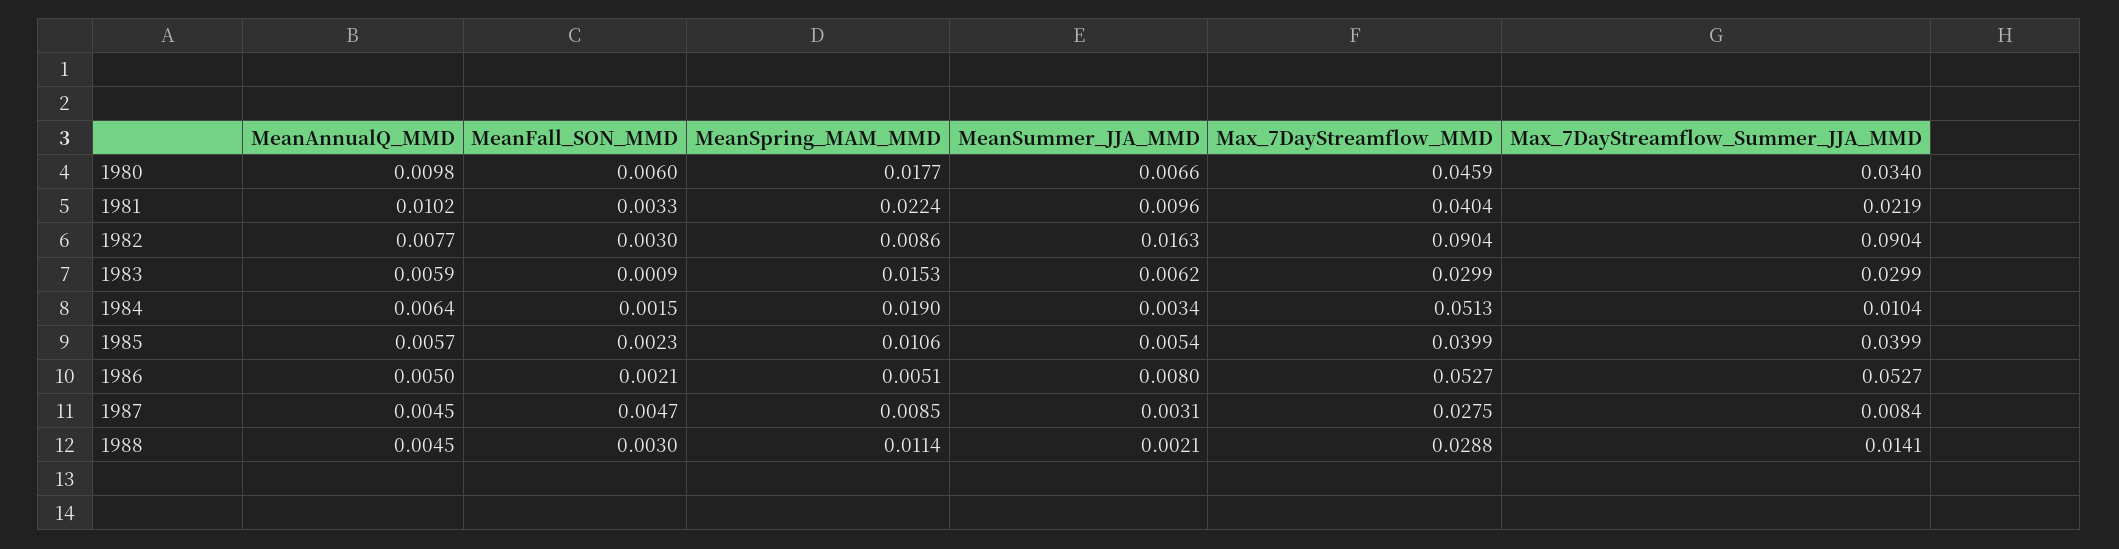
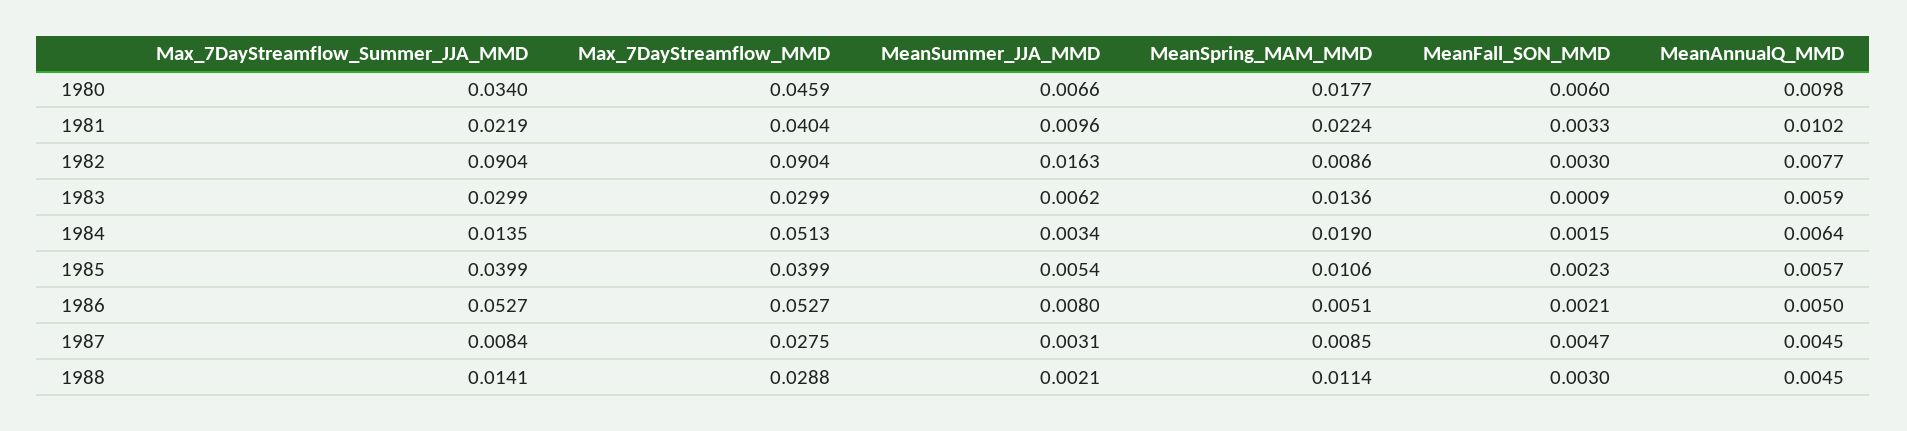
  {
    "MeanAnnualQ_MMD": {
      "1980": 0.0098,
      "1981": 0.0102,
      "1982": 0.0077,
      "1983": 0.0059,
      "1984": 0.0064,
      "1985": 0.0057,
      "1986": 0.005,
      "1987": 0.0045,
      "1988": 0.0045
    },
    "MeanFall_SON_MMD": {
      "1980": 0.006,
      "1981": 0.0033,
      "1982": 0.003,
      "1983": 0.0009,
      "1984": 0.0015,
      "1985": 0.0023,
      "1986": 0.0021,
      "1987": 0.0047,
      "1988": 0.003
    },
    "MeanSpring_MAM_MMD": {
      "1980": 0.0177,
      "1981": 0.0224,
      "1982": 0.0086,
-     "1983": 0.0153,
+     "1983": 0.0136,
      "1984": 0.019,
      "1985": 0.0106,
      "1986": 0.0051,
      "1987": 0.0085,
      "1988": 0.0114
    },
    "MeanSummer_JJA_MMD": {
      "1980": 0.0066,
      "1981": 0.0096,
      "1982": 0.0163,
      "1983": 0.0062,
      "1984": 0.0034,
      "1985": 0.0054,
      "1986": 0.008,
      "1987": 0.0031,
      "1988": 0.0021
    },
    "Max_7DayStreamflow_MMD": {
      "1980": 0.0459,
      "1981": 0.0404,
      "1982": 0.0904,
      "1983": 0.0299,
      "1984": 0.0513,
      "1985": 0.0399,
      "1986": 0.0527,
      "1987": 0.0275,
      "1988": 0.0288
    },
    "Max_7DayStreamflow_Summer_JJA_MMD": {
      "1980": 0.034,
      "1981": 0.0219,
      "1982": 0.0904,
      "1983": 0.0299,
-     "1984": 0.0104,
+     "1984": 0.0135,
      "1985": 0.0399,
      "1986": 0.0527,
      "1987": 0.0084,
      "1988": 0.0141
    }
  }

